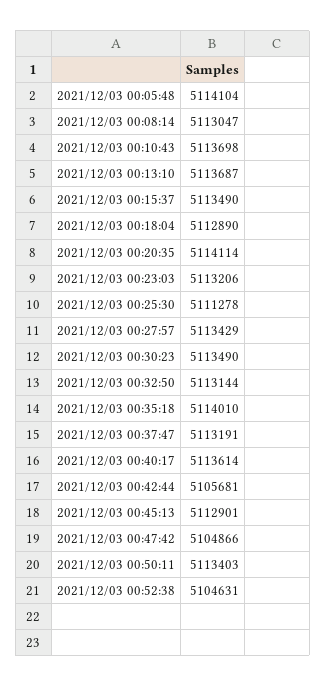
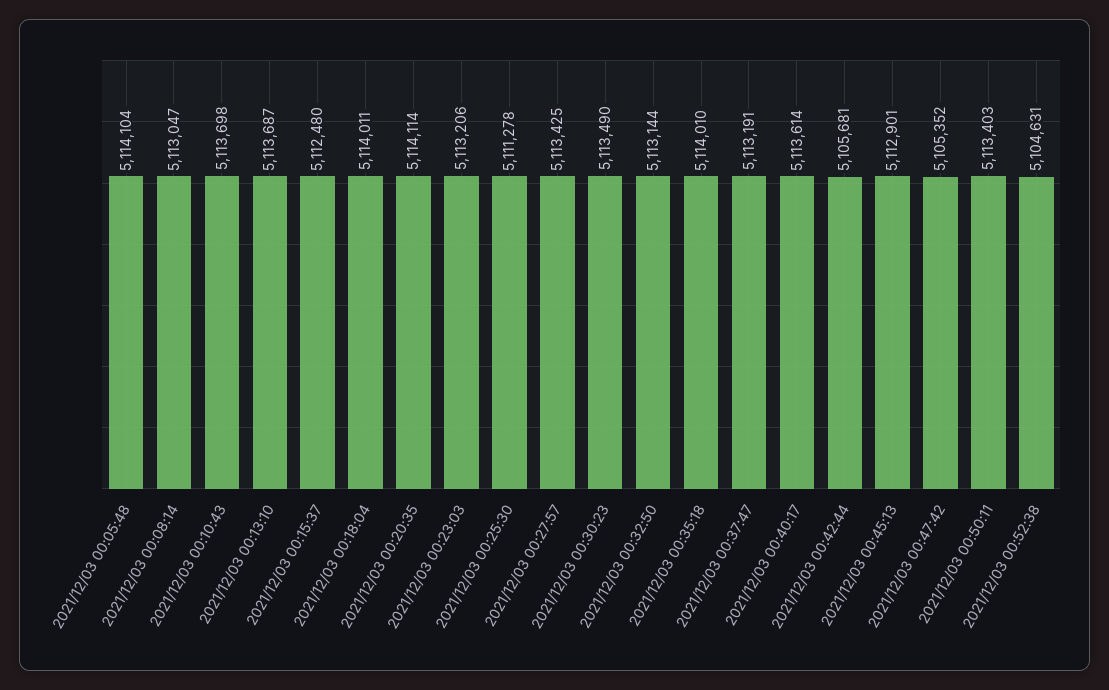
  {
    "2021/12/03 00:05:48": 5114104,
    "2021/12/03 00:08:14": 5113047,
    "2021/12/03 00:10:43": 5113698,
    "2021/12/03 00:13:10": 5113687,
-   "2021/12/03 00:15:37": 5113490,
+   "2021/12/03 00:15:37": 5112480,
-   "2021/12/03 00:18:04": 5112890,
+   "2021/12/03 00:18:04": 5114011,
    "2021/12/03 00:20:35": 5114114,
    "2021/12/03 00:23:03": 5113206,
    "2021/12/03 00:25:30": 5111278,
-   "2021/12/03 00:27:57": 5113429,
+   "2021/12/03 00:27:57": 5113425,
    "2021/12/03 00:30:23": 5113490,
    "2021/12/03 00:32:50": 5113144,
    "2021/12/03 00:35:18": 5114010,
    "2021/12/03 00:37:47": 5113191,
    "2021/12/03 00:40:17": 5113614,
    "2021/12/03 00:42:44": 5105681,
    "2021/12/03 00:45:13": 5112901,
-   "2021/12/03 00:47:42": 5104866,
+   "2021/12/03 00:47:42": 5105352,
    "2021/12/03 00:50:11": 5113403,
    "2021/12/03 00:52:38": 5104631
  }

